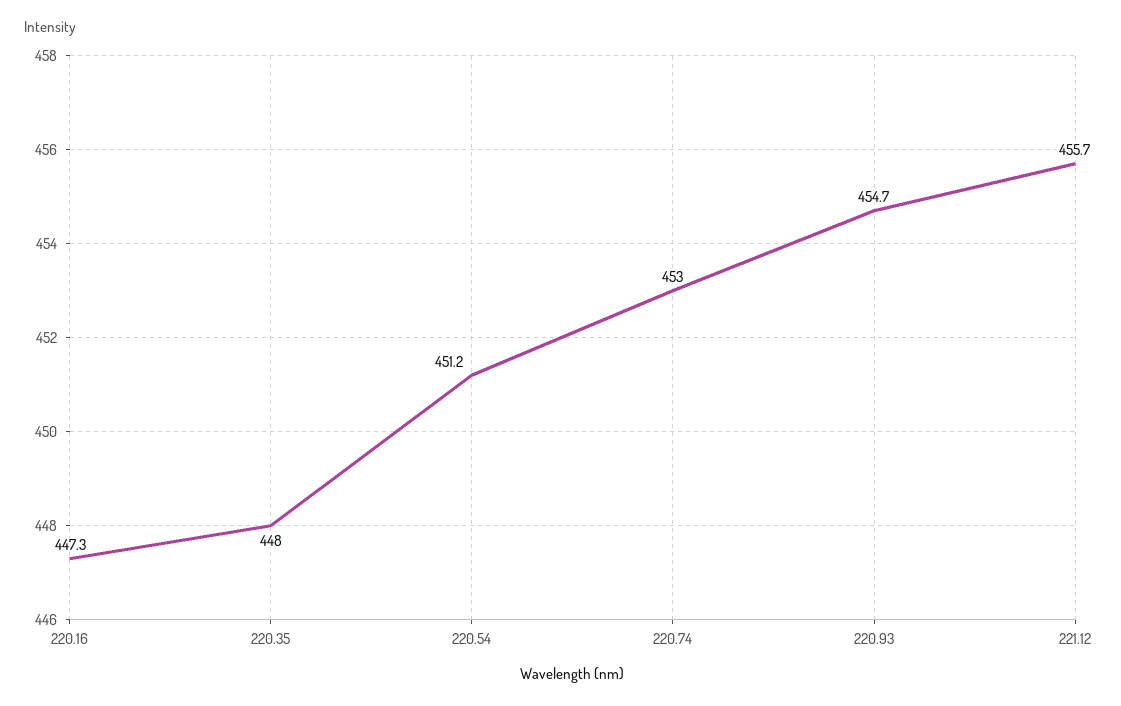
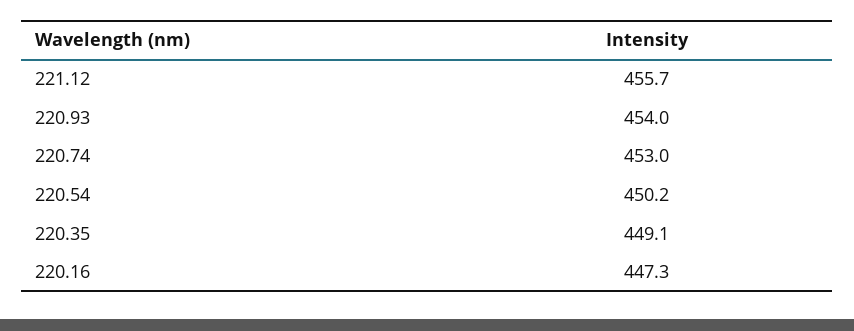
  {
    "220.16": 447.3,
-   "220.35": 448,
+   "220.35": 449.1,
-   "220.54": 451.2,
+   "220.54": 450.2,
    "220.74": 453,
-   "220.93": 454.7,
+   "220.93": 454,
    "221.12": 455.7
  }

